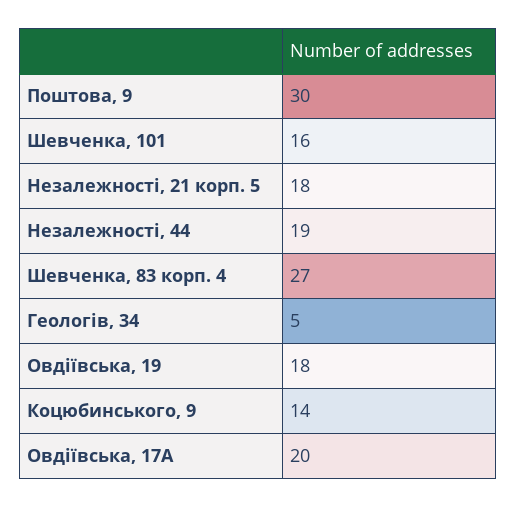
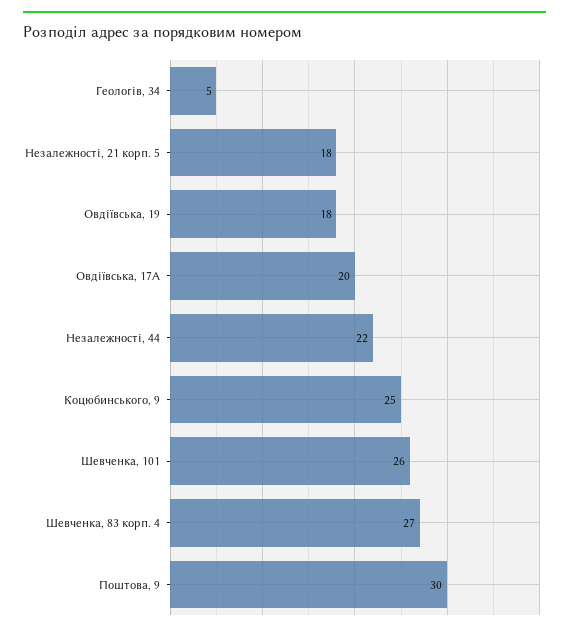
  {
    "Поштова, 9": 30,
-   "Шевченка, 101": 16,
+   "Шевченка, 101": 26,
    "Незалежності, 21 корп. 5": 18,
-   "Незалежності, 44": 19,
+   "Незалежності, 44": 22,
    "Шевченка, 83 корп. 4": 27,
    "Геологів, 34": 5,
    "Овдіївська, 19": 18,
-   "Коцюбинського, 9": 14,
+   "Коцюбинського, 9": 25,
    "Овдіївська, 17А": 20
  }

